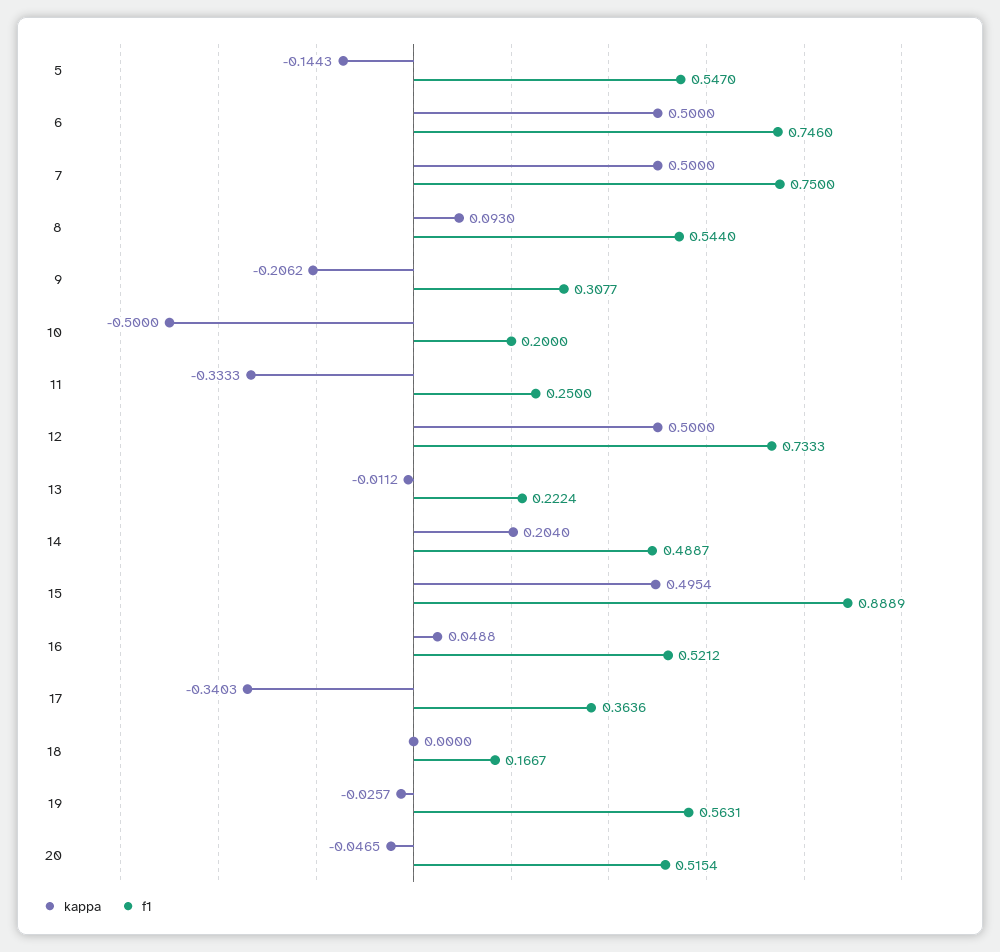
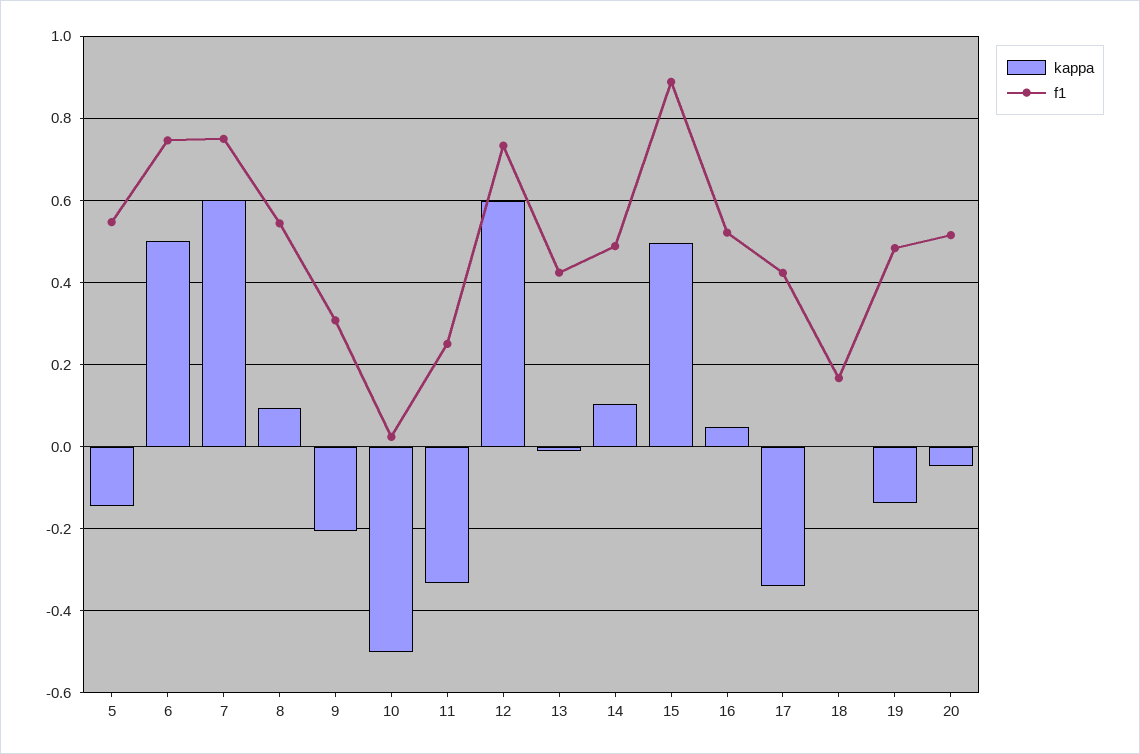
  {
    "kappa": {
      "5": -0.1443,
      "6": 0.5,
-     "7": 0.5,
+     "7": 0.6,
      "8": 0.093,
      "9": -0.2062,
      "10": -0.5,
      "11": -0.3333,
-     "12": 0.5,
+     "12": 0.6,
      "13": -0.0112,
-     "14": 0.204,
+     "14": 0.1,
      "15": 0.4954,
      "16": 0.0488,
      "17": -0.3403,
      "18": 0,
-     "19": -0.0257,
+     "19": -0.14,
      "20": -0.0465
    },
    "f1": {
      "5": 0.547,
      "6": 0.746,
      "7": 0.75,
      "8": 0.544,
      "9": 0.3077,
-     "10": 0.2,
+     "10": 0.02,
      "11": 0.25,
      "12": 0.7333,
-     "13": 0.2224,
+     "13": 0.42,
      "14": 0.4887,
      "15": 0.8889,
      "16": 0.5212,
-     "17": 0.3636,
+     "17": 0.42,
      "18": 0.1667,
-     "19": 0.5631,
+     "19": 0.48,
      "20": 0.5154
    }
  }

